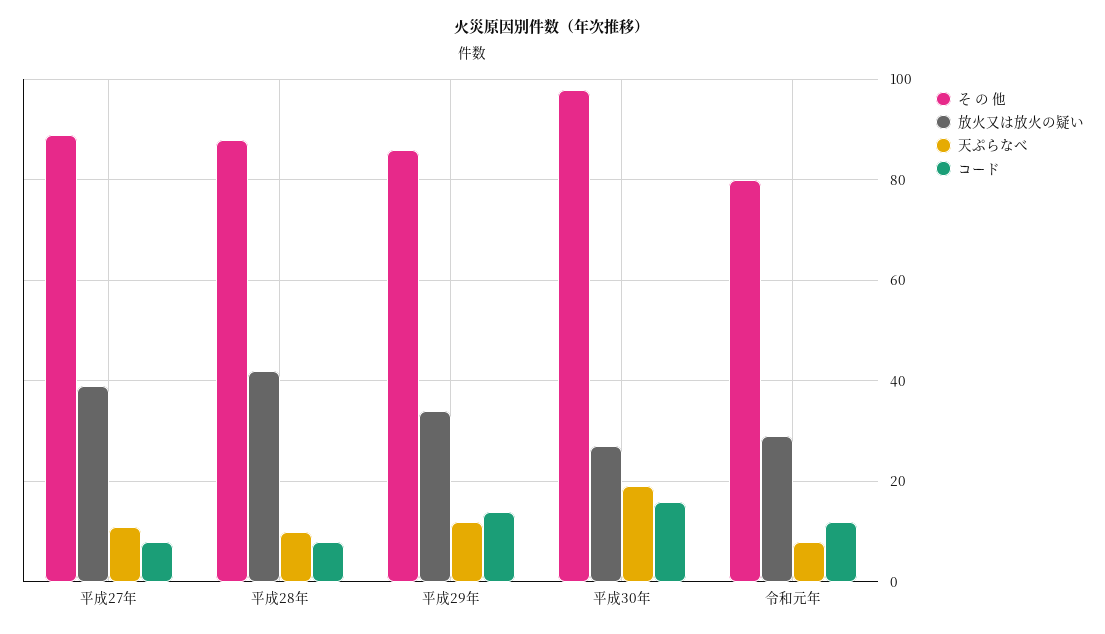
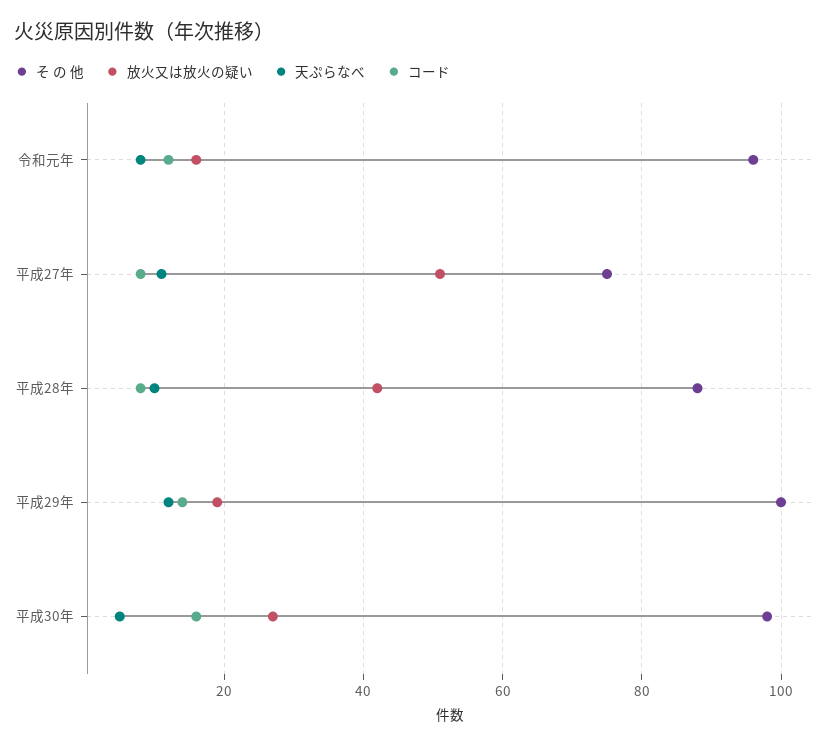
  {
    "そ の 他": {
-     "平成27年": 90,
+     "平成27年": 75,
      "平成28年": 90,
-     "平成29年": 85,
+     "平成29年": 100,
      "平成30年": 100,
-     "令和元年": 80
+     "令和元年": 95
    },
    "放火又は放火の疑い": {
-     "平成27年": 40,
+     "平成27年": 50,
      "平成28年": 40,
-     "平成29年": 35,
+     "平成29年": 20,
      "平成30年": 25,
-     "令和元年": 30
+     "令和元年": 15
    },
    "天ぷらなべ": {
      "平成27年": 10,
      "平成28年": 10,
      "平成29年": 10,
-     "平成30年": 20,
+     "平成30年": 5,
      "令和元年": 10
    },
    "コード": {
      "平成27年": 10,
      "平成28年": 10,
      "平成29年": 15,
      "平成30年": 15,
      "令和元年": 10
    }
  }

